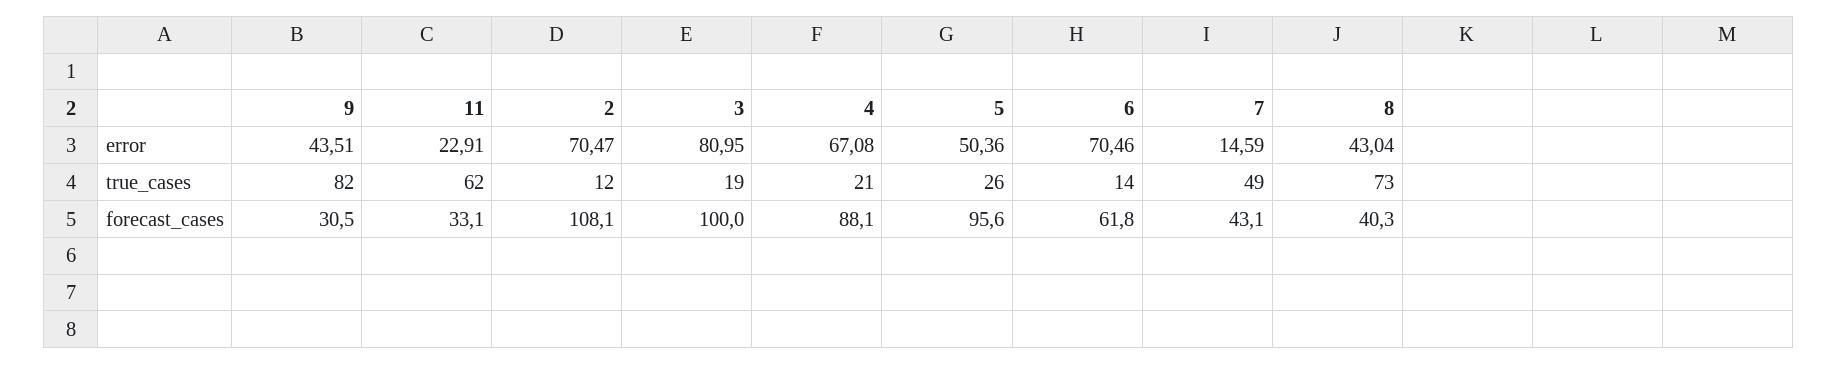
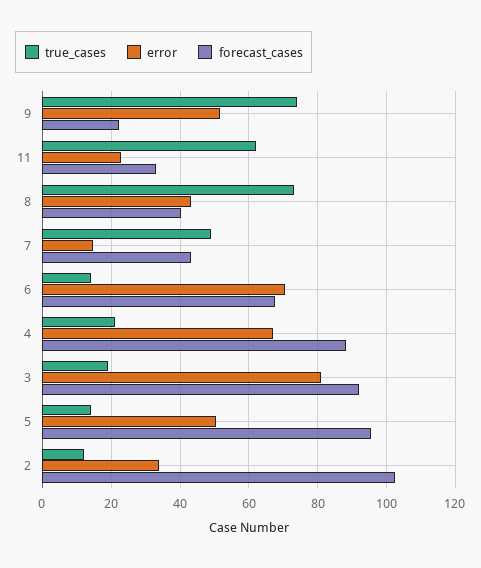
  {
    "error": {
-     "9": 43.51,
+     "9": 52,
      "11": 22.91,
-     "2": 70.47,
+     "2": 34,
      "3": 80.95,
      "4": 67.08,
      "5": 50.36,
      "6": 70.46,
      "7": 14.59,
      "8": 43.04
    },
    "true_cases": {
-     "9": 82,
+     "9": 74,
      "11": 62,
      "2": 12,
      "3": 19,
      "4": 21,
-     "5": 26,
+     "5": 14,
      "6": 14,
      "7": 49,
      "8": 73
    },
    "forecast_cases": {
-     "9": 30.5,
+     "9": 22,
      "11": 33.1,
-     "2": 108.1,
+     "2": 102,
-     "3": 100,
+     "3": 92,
      "4": 88.1,
      "5": 95.6,
-     "6": 61.8,
+     "6": 68,
      "7": 43.1,
      "8": 40.3
    }
  }

